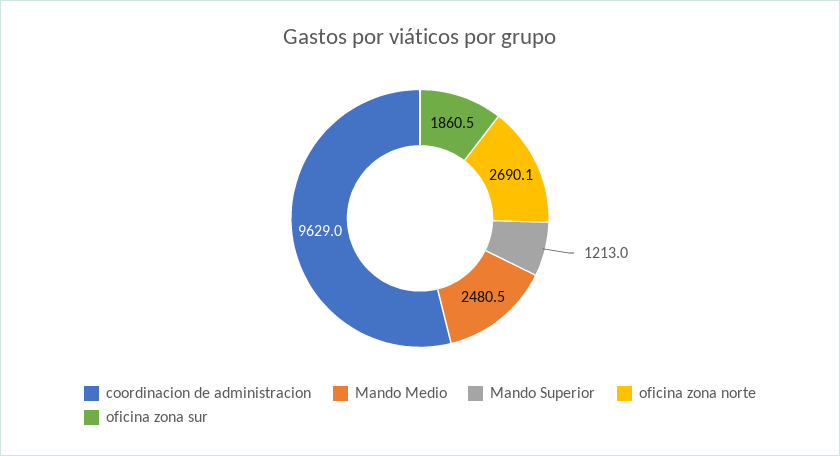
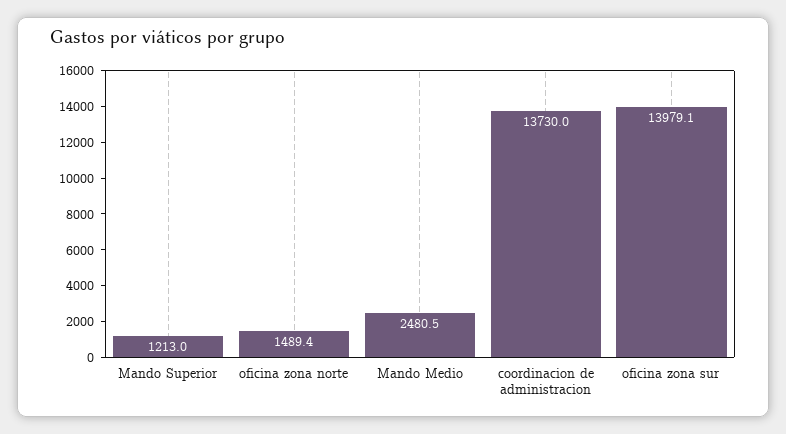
  {
-   "coordinacion de administracion": 9629,
+   "coordinacion de administracion": 13730,
    "Mando Medio": 2480.5,
    "Mando Superior": 1213,
-   "oficina zona norte": 2690.1,
+   "oficina zona norte": 1489.4,
-   "oficina zona sur": 1860.5
+   "oficina zona sur": 13979.1
  }

